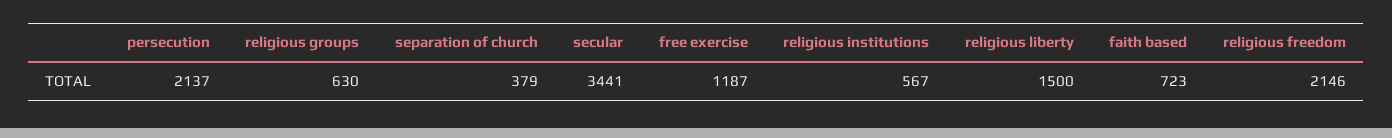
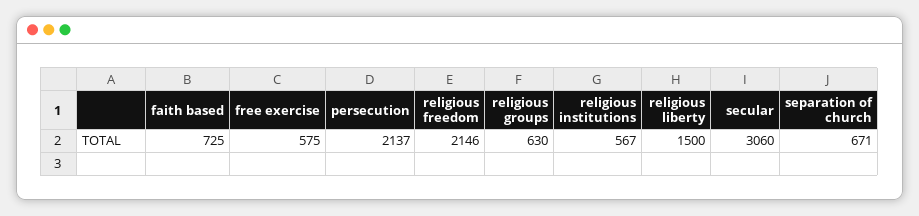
  {
    "persecution": 2137,
    "religious groups": 630,
-   "separation of church": 379,
+   "separation of church": 671,
-   "secular": 3441,
+   "secular": 3060,
-   "free exercise": 1187,
+   "free exercise": 575,
    "religious institutions": 567,
    "religious liberty": 1500,
-   "faith based": 723,
+   "faith based": 725,
    "religious freedom": 2146
  }

